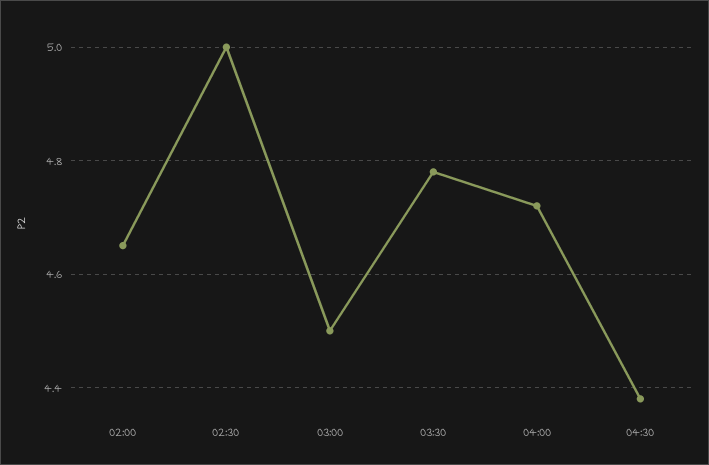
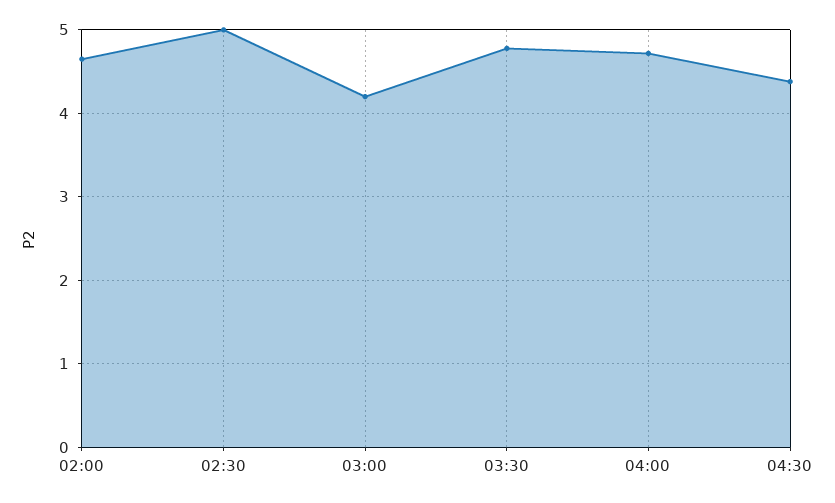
  {
    "02:00": 4.65,
    "02:30": 5,
-   "03:00": 4.5,
+   "03:00": 4.2,
    "03:30": 4.8,
    "04:00": 4.7,
    "04:30": 4.4
  }

